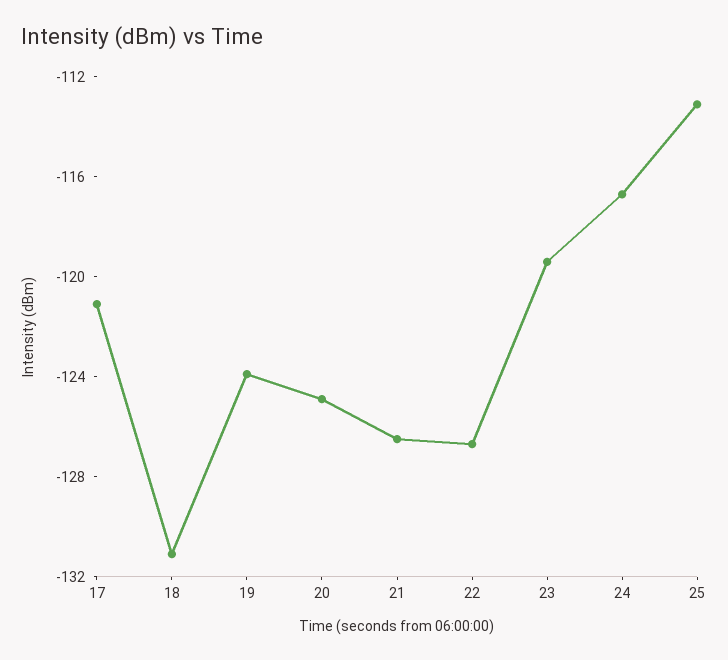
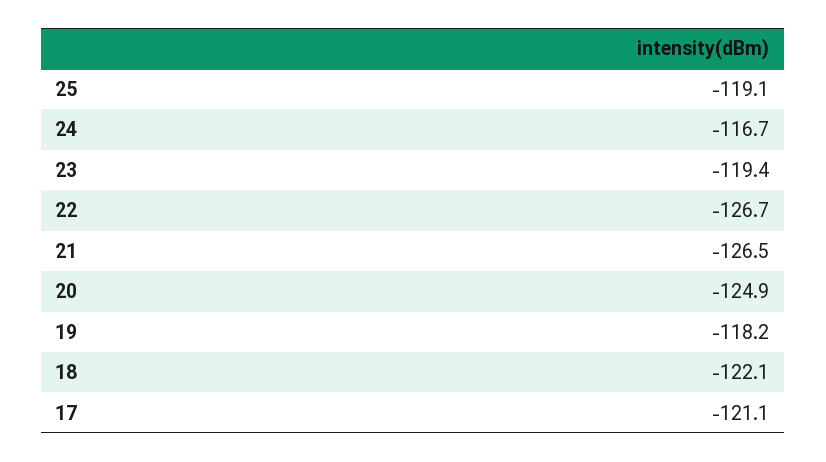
  {
    "17": -121.1,
-   "18": -131,
+   "18": -122.1,
-   "19": -124,
+   "19": -118.2,
    "20": -124.9,
    "21": -126.5,
    "22": -126.7,
    "23": -119.4,
    "24": -116.7,
-   "25": -113
+   "25": -119.1
  }

